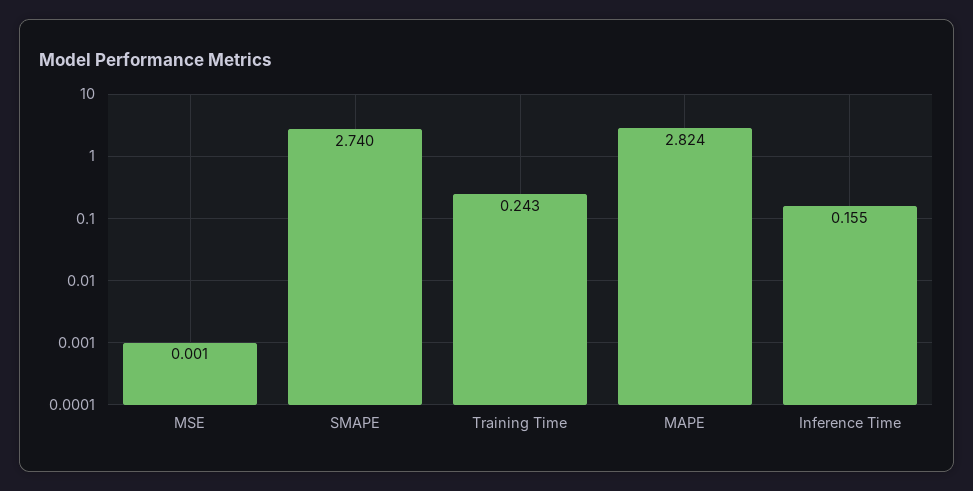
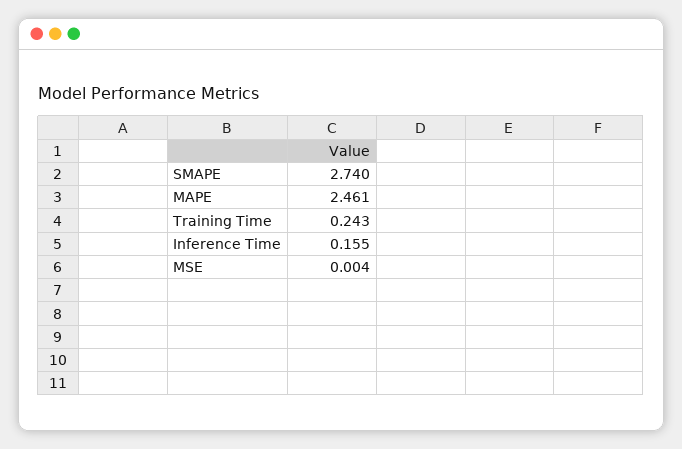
  {
-   "MSE": 0.001,
+   "MSE": 0.004,
    "SMAPE": 2.74,
    "Training Time": 0.243,
-   "MAPE": 2.824,
+   "MAPE": 2.461,
    "Inference Time": 0.155
  }

